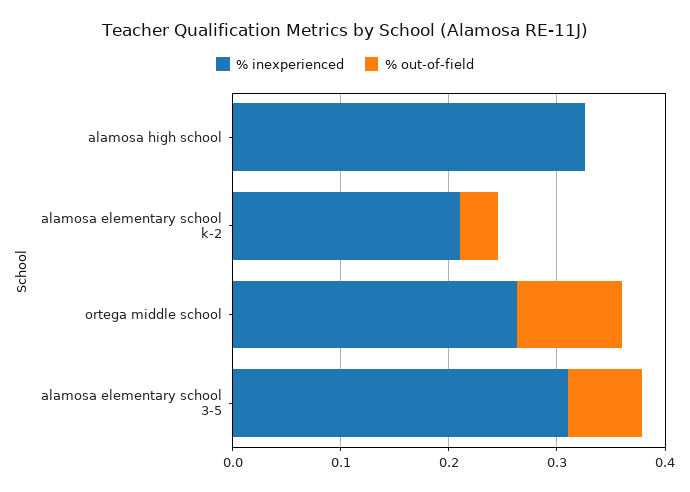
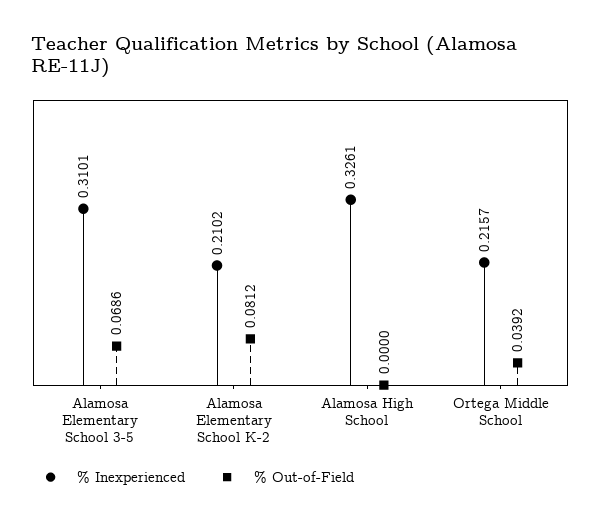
  {
    "% inexperienced": {
      "alamosa high school": 0.3261,
      "alamosa elementary school k-2": 0.2102,
-     "ortega middle school": 0.26,
+     "ortega middle school": 0.2157,
      "alamosa elementary school 3-5": 0.3101
    },
    "% out-of-field": {
      "alamosa high school": 0,
-     "alamosa elementary school k-2": 0.04,
+     "alamosa elementary school k-2": 0.0812,
-     "ortega middle school": 0.1,
+     "ortega middle school": 0.0392,
      "alamosa elementary school 3-5": 0.0686
    }
  }

